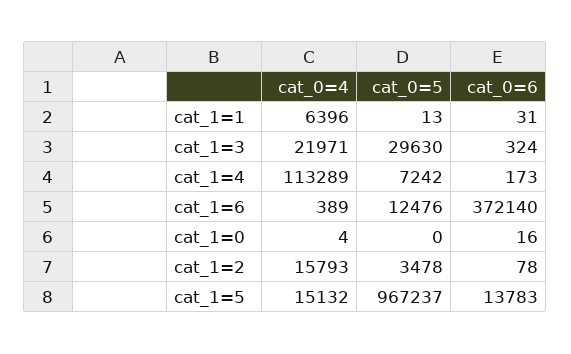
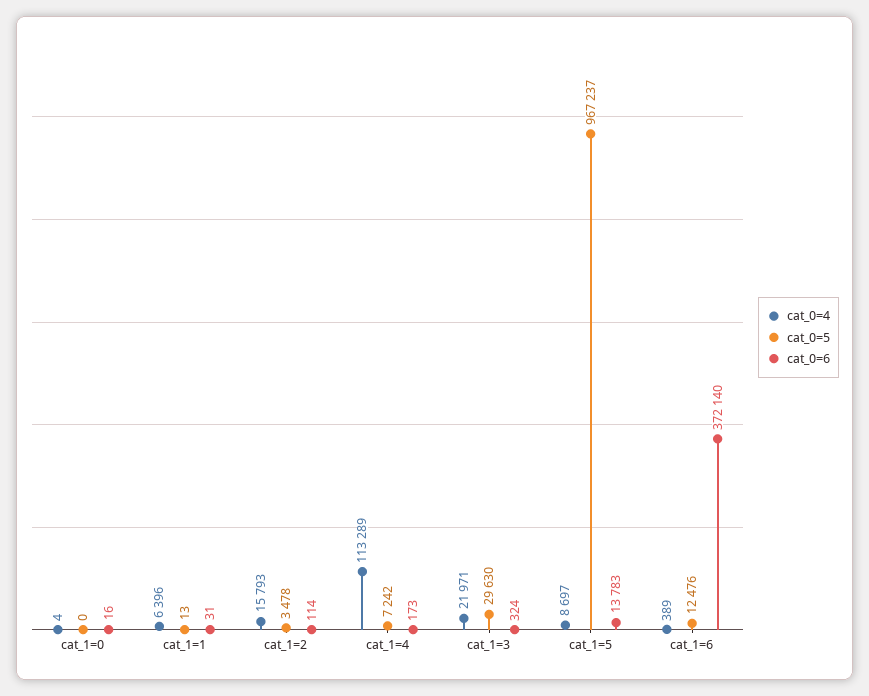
  {
    "cat_0=4": {
      "cat_1=1": 6396,
      "cat_1=3": 21971,
      "cat_1=4": 113289,
      "cat_1=6": 389,
      "cat_1=0": 4,
      "cat_1=2": 15793,
-     "cat_1=5": 15132
+     "cat_1=5": 8697
    },
    "cat_0=5": {
      "cat_1=1": 13,
      "cat_1=3": 29630,
      "cat_1=4": 7242,
      "cat_1=6": 12476,
      "cat_1=0": 0,
      "cat_1=2": 3478,
      "cat_1=5": 967237
    },
    "cat_0=6": {
      "cat_1=1": 31,
      "cat_1=3": 324,
      "cat_1=4": 173,
      "cat_1=6": 372140,
      "cat_1=0": 16,
-     "cat_1=2": 78,
+     "cat_1=2": 114,
      "cat_1=5": 13783
    }
  }

